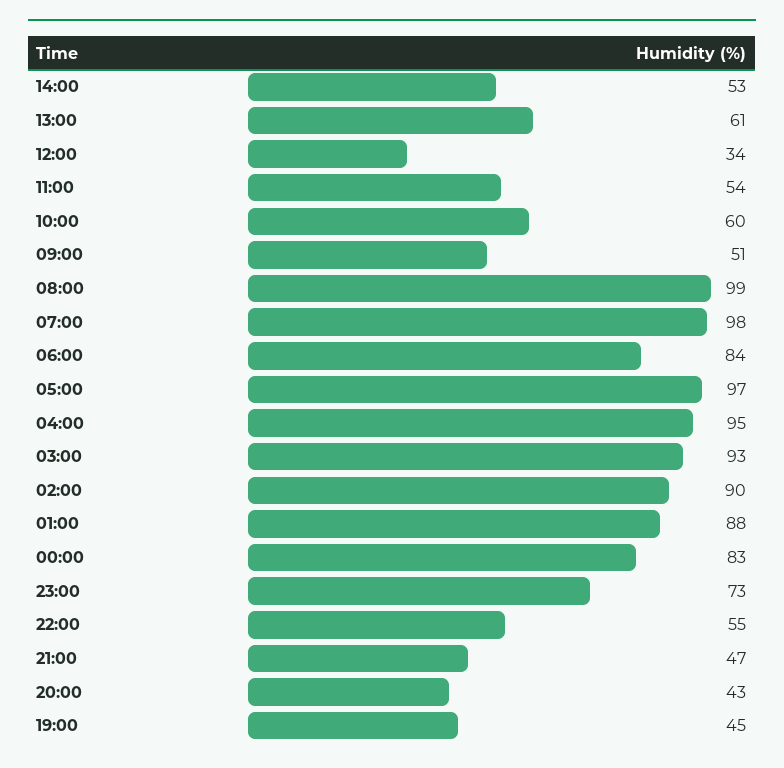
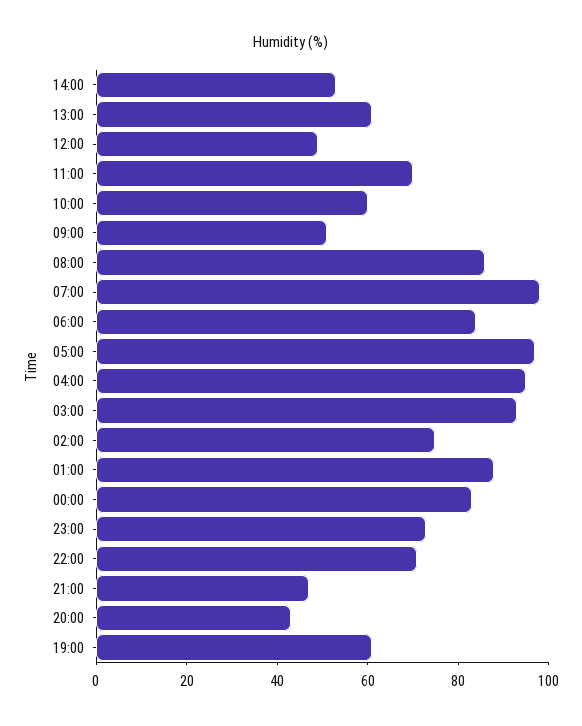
  {
    "14:00": 53,
    "13:00": 61,
-   "12:00": 34,
+   "12:00": 50,
-   "11:00": 54,
+   "11:00": 70,
    "10:00": 60,
    "09:00": 51,
-   "08:00": 99,
+   "08:00": 85,
    "07:00": 98,
    "06:00": 84,
    "05:00": 97,
    "04:00": 95,
    "03:00": 93,
-   "02:00": 90,
+   "02:00": 75,
    "01:00": 88,
    "00:00": 83,
    "23:00": 73,
-   "22:00": 55,
+   "22:00": 70,
    "21:00": 47,
    "20:00": 43,
-   "19:00": 45
+   "19:00": 60
  }

